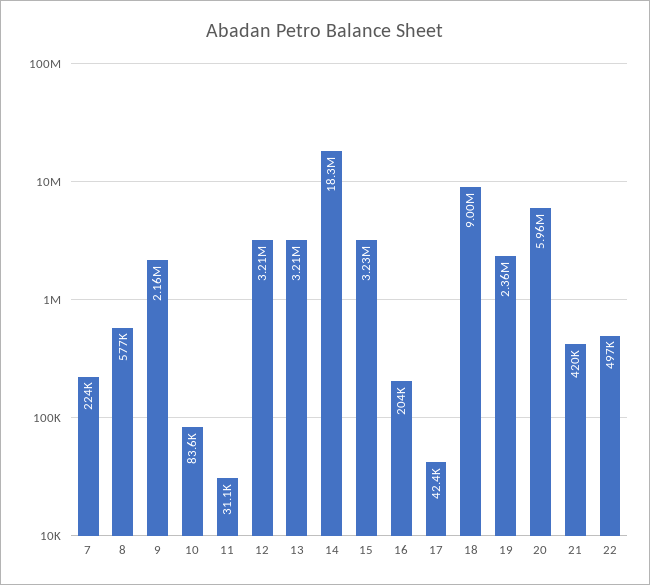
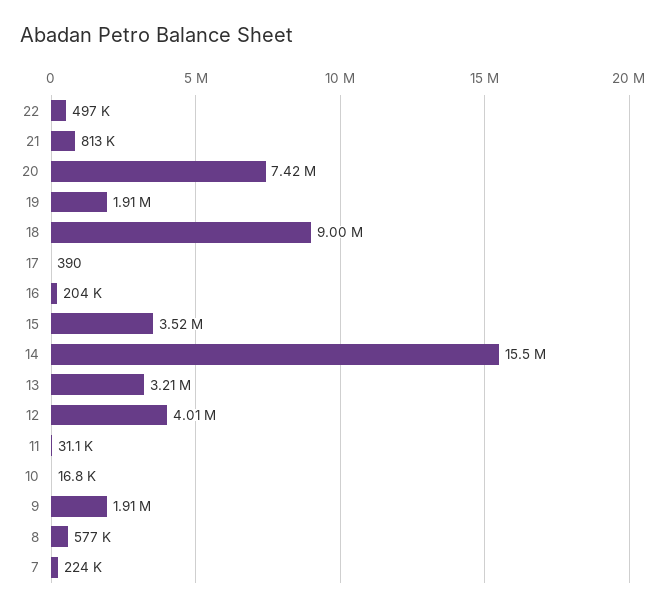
  {
    "7": 224000,
    "8": 577000,
-   "9": 2160000,
+   "9": 1910000,
-   "10": 83600,
+   "10": 16800,
    "11": 31100,
-   "12": 3210000,
+   "12": 4010000,
    "13": 3210000,
-   "14": 18300000,
+   "14": 15500000,
-   "15": 3230000,
+   "15": 3520000,
    "16": 204000,
-   "17": 42400,
+   "17": 390,
    "18": 9000000,
-   "19": 2360000,
+   "19": 1910000,
-   "20": 5960000,
+   "20": 7420000,
-   "21": 420000,
+   "21": 813000,
    "22": 497000
  }

